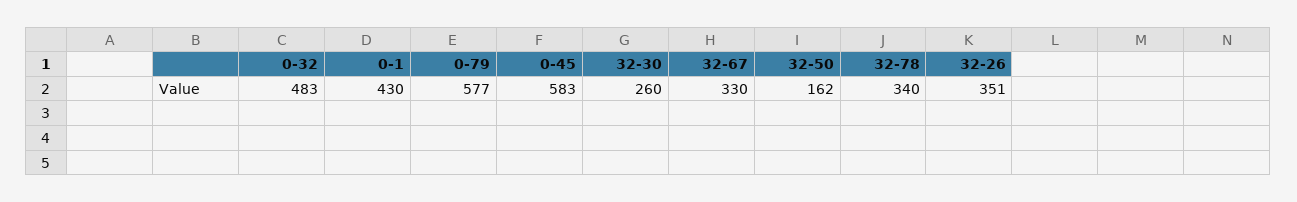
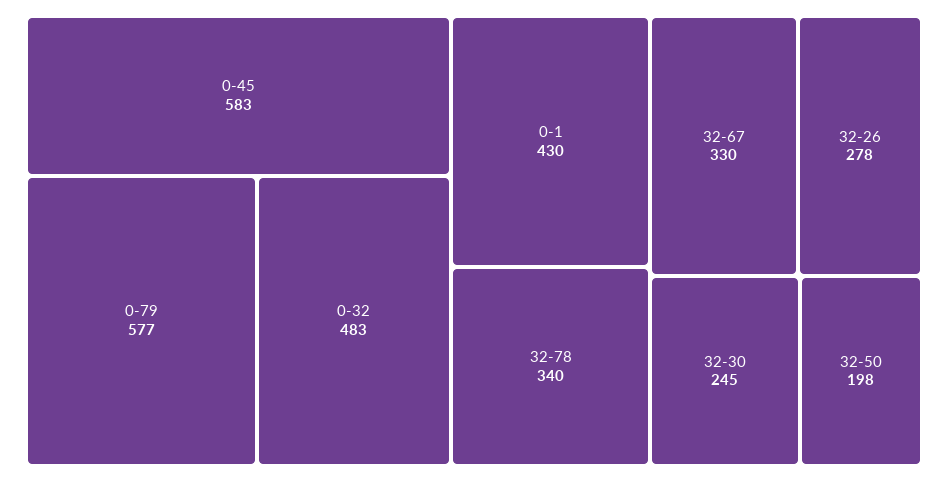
  {
    "0-32": 483,
    "0-1": 430,
    "0-79": 577,
    "0-45": 583,
-   "32-30": 260,
+   "32-30": 245,
    "32-67": 330,
-   "32-50": 162,
+   "32-50": 198,
    "32-78": 340,
-   "32-26": 351
+   "32-26": 278
  }

